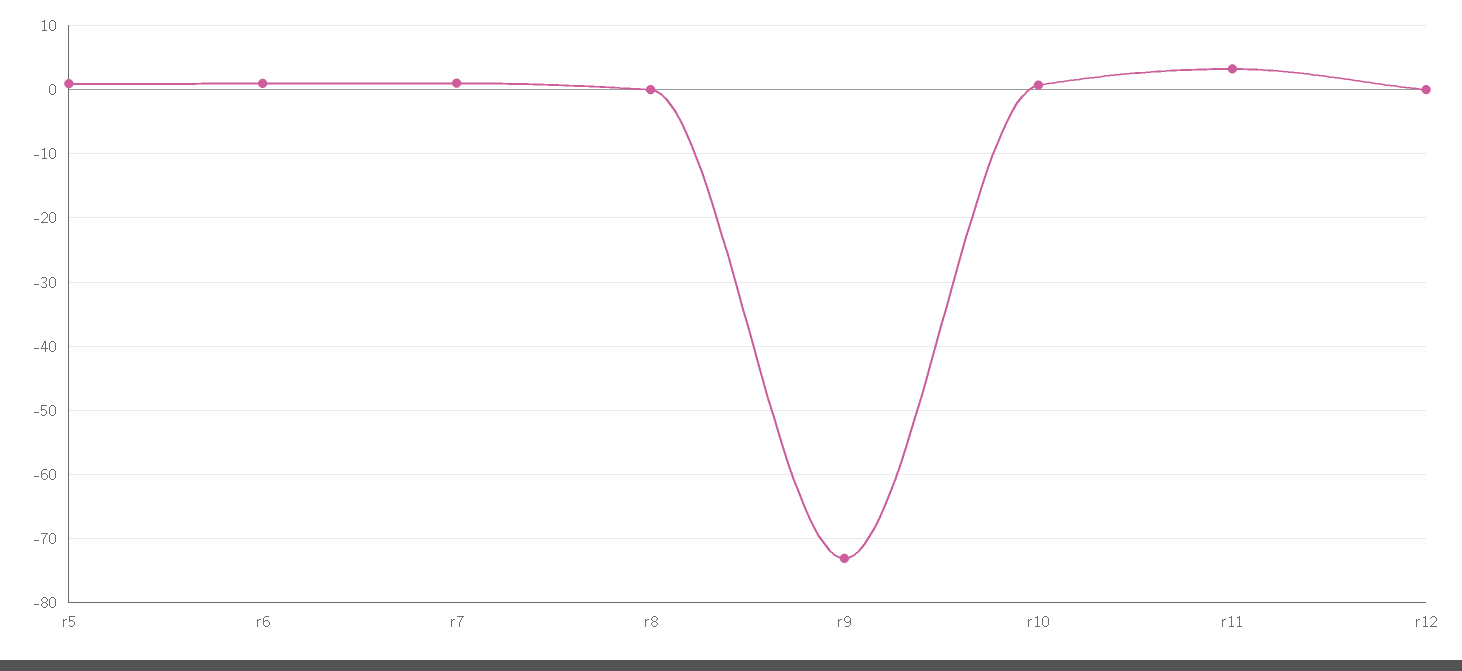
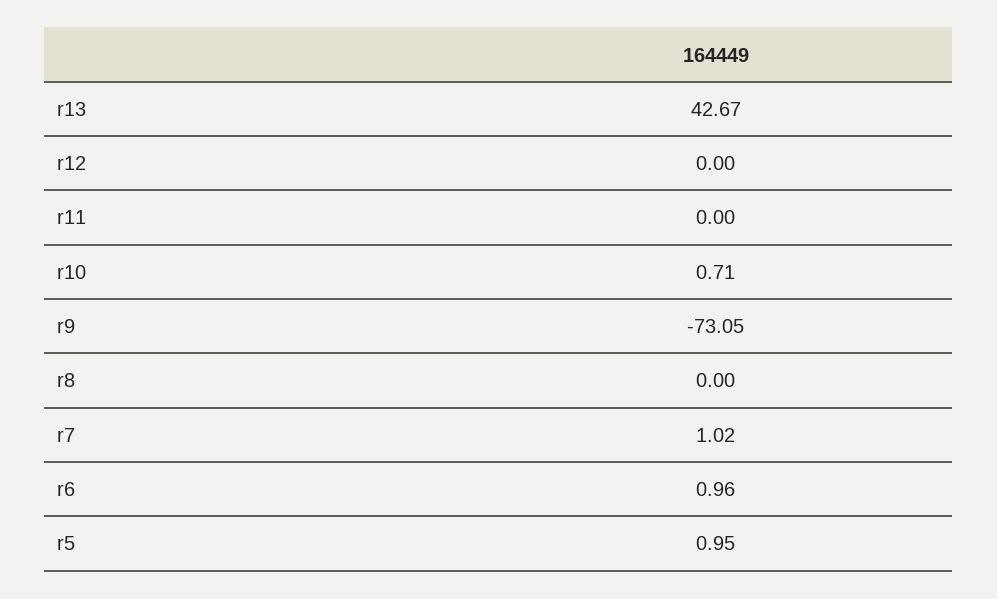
  {
    "r5": 0.95,
    "r6": 0.96,
    "r7": 1.02,
    "r8": 0,
    "r9": -73.05,
    "r10": 0.71,
-   "r11": 3,
+   "r11": 0,
-   "r12": 0
+   "r12": 0,
+   "r13": 42.67
  }

